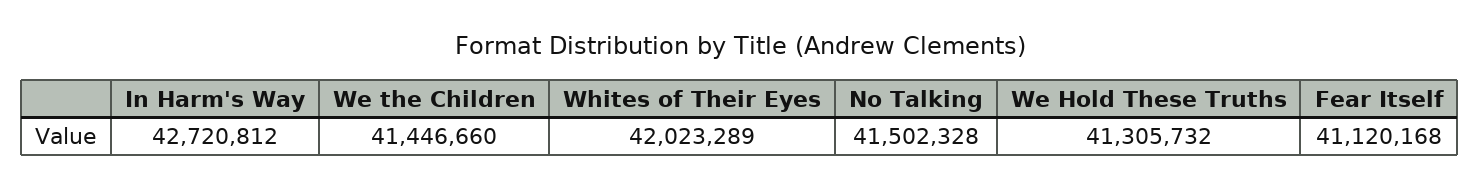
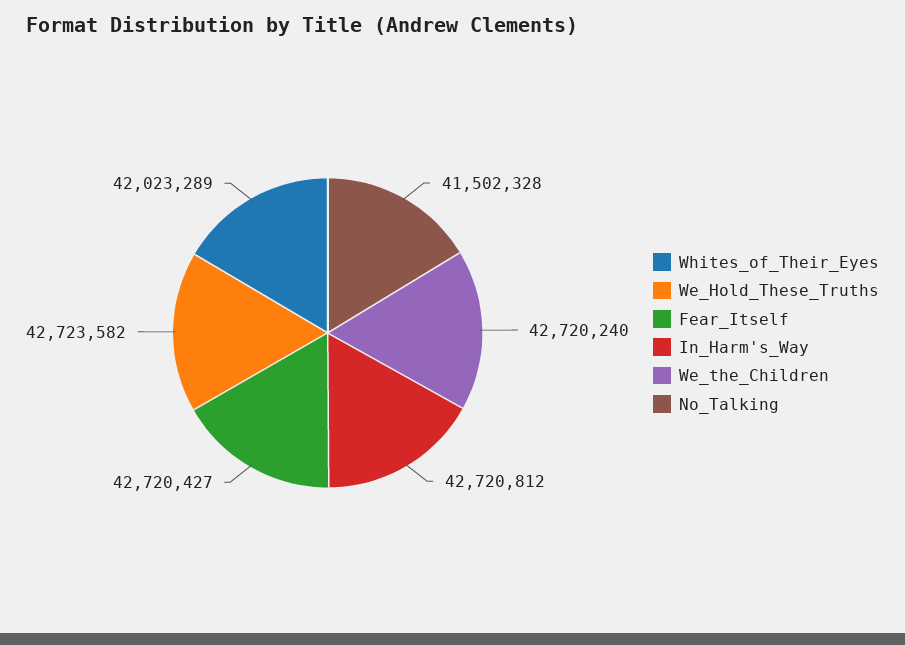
  {
    "In Harm's Way": 42720812,
-   "We the Children": 41446660,
+   "We the Children": 42720240,
    "Whites of Their Eyes": 42023289,
    "No Talking": 41502328,
-   "We Hold These Truths": 41305732,
+   "We Hold These Truths": 42723582,
-   "Fear Itself": 41120168
+   "Fear Itself": 42720427
  }

